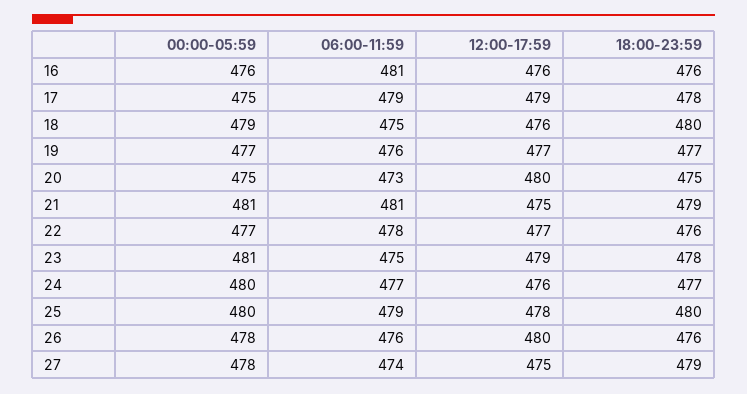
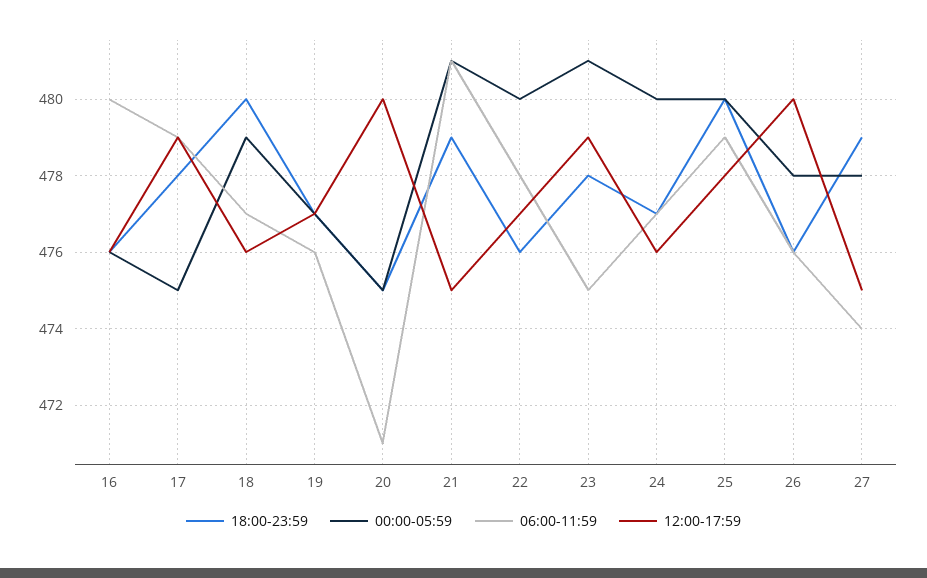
  {
    "00:00-05:59": {
      "16": 476,
      "17": 475,
      "18": 479,
      "19": 477,
      "20": 475,
      "21": 481,
-     "22": 477,
+     "22": 480,
      "23": 481,
      "24": 480,
      "25": 480,
      "26": 478,
      "27": 478
    },
    "06:00-11:59": {
-     "16": 481,
+     "16": 480,
      "17": 479,
-     "18": 475,
+     "18": 477,
      "19": 476,
-     "20": 473,
+     "20": 471,
      "21": 481,
      "22": 478,
      "23": 475,
      "24": 477,
      "25": 479,
      "26": 476,
      "27": 474
    },
    "12:00-17:59": {
      "16": 476,
      "17": 479,
      "18": 476,
      "19": 477,
      "20": 480,
      "21": 475,
      "22": 477,
      "23": 479,
      "24": 476,
      "25": 478,
      "26": 480,
      "27": 475
    },
    "18:00-23:59": {
      "16": 476,
      "17": 478,
      "18": 480,
      "19": 477,
      "20": 475,
      "21": 479,
      "22": 476,
      "23": 478,
      "24": 477,
      "25": 480,
      "26": 476,
      "27": 479
    }
  }

